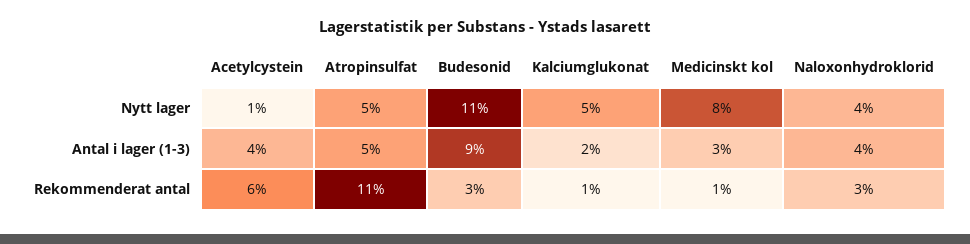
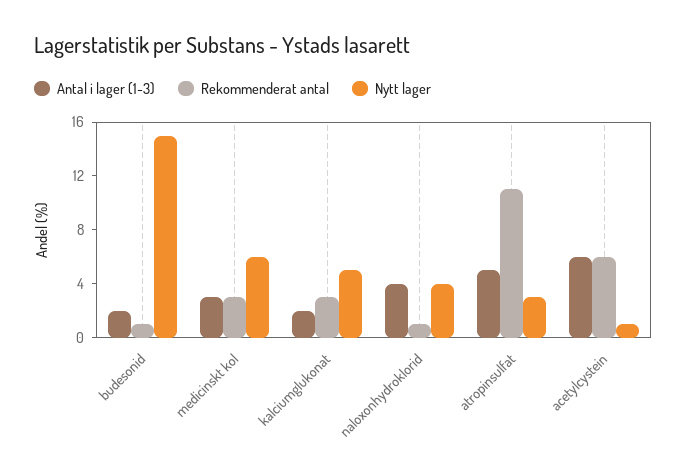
  {
    "Nytt lager": {
      "Acetylcystein": 1,
-     "Atropinsulfat": 5,
+     "Atropinsulfat": 3,
-     "Budesonid": 11,
+     "Budesonid": 15,
      "Kalciumglukonat": 5,
-     "Medicinskt kol": 8,
+     "Medicinskt kol": 6,
      "Naloxonhydroklorid": 4
    },
    "Antal i lager (1-3)": {
-     "Acetylcystein": 4,
+     "Acetylcystein": 6,
      "Atropinsulfat": 5,
-     "Budesonid": 9,
+     "Budesonid": 2,
      "Kalciumglukonat": 2,
      "Medicinskt kol": 3,
      "Naloxonhydroklorid": 4
    },
    "Rekommenderat antal": {
      "Acetylcystein": 6,
      "Atropinsulfat": 11,
-     "Budesonid": 3,
+     "Budesonid": 1,
-     "Kalciumglukonat": 1,
+     "Kalciumglukonat": 3,
-     "Medicinskt kol": 1,
+     "Medicinskt kol": 3,
-     "Naloxonhydroklorid": 3
+     "Naloxonhydroklorid": 1
    }
  }

